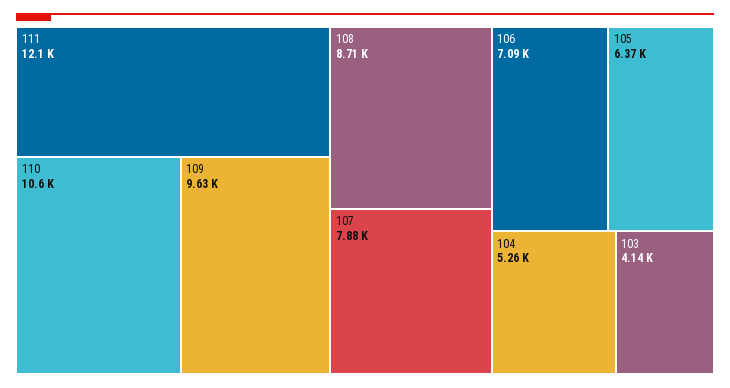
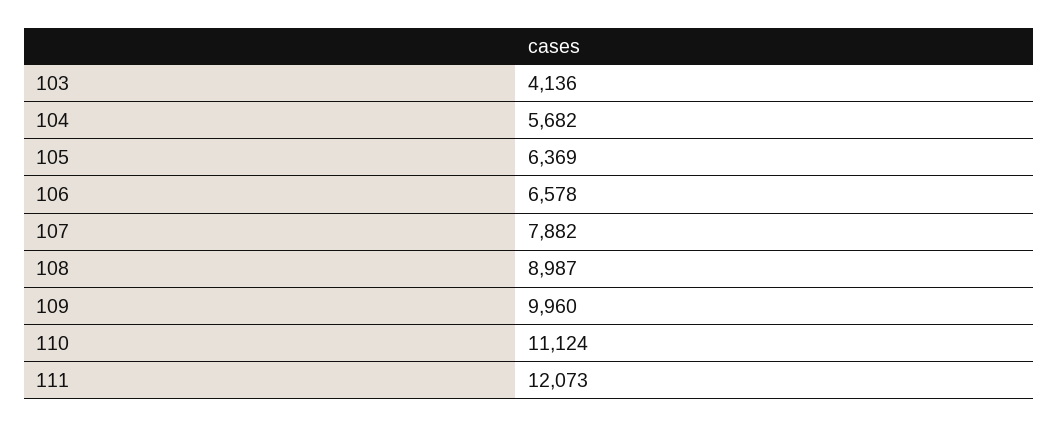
  {
    "111": 12073,
-   "110": 10600,
+   "110": 11124,
-   "109": 9630,
+   "109": 9960,
-   "108": 8710,
+   "108": 8987,
    "107": 7882,
-   "106": 7090,
+   "106": 6578,
    "105": 6369,
-   "104": 5260,
+   "104": 5682,
    "103": 4136
  }

